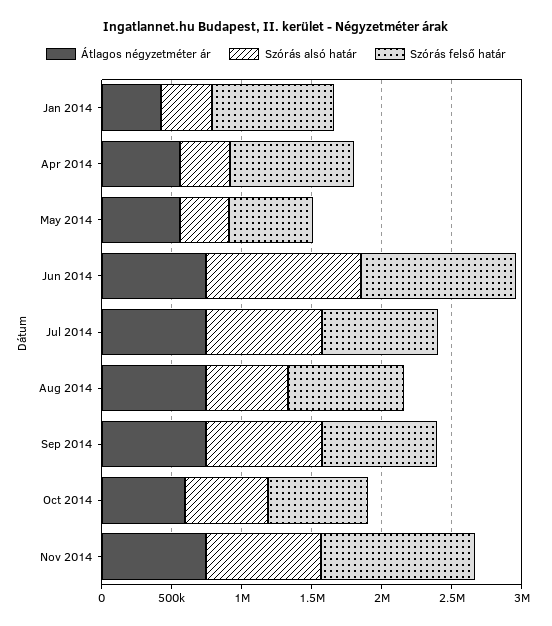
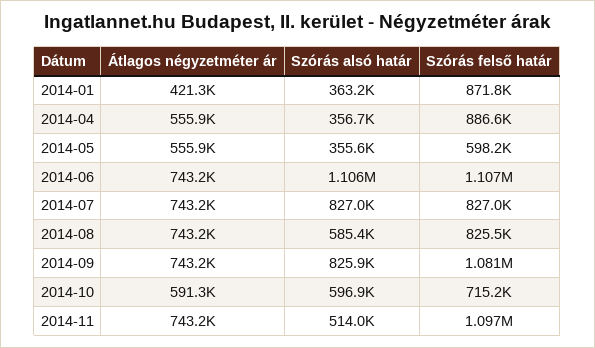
  {
    "Átlagos négyzetméter ár": {
      "Jan 2014": 421300,
      "Apr 2014": 555900,
      "May 2014": 555900,
      "Jun 2014": 743200,
      "Jul 2014": 743200,
      "Aug 2014": 743200,
      "Sep 2014": 743200,
      "Oct 2014": 591300,
      "Nov 2014": 743200
    },
    "Szórás alsó határ": {
      "Jan 2014": 363200,
      "Apr 2014": 356700,
      "May 2014": 355600,
      "Jun 2014": 1106000,
      "Jul 2014": 827000,
      "Aug 2014": 585400,
      "Sep 2014": 825900,
      "Oct 2014": 596900,
-     "Nov 2014": 800000
+     "Nov 2014": 514000
    },
    "Szórás felső határ": {
      "Jan 2014": 871800,
      "Apr 2014": 886600,
      "May 2014": 598200,
      "Jun 2014": 1107000,
      "Jul 2014": 827000,
      "Aug 2014": 825500,
-     "Sep 2014": 800000,
+     "Sep 2014": 1081000,
      "Oct 2014": 715200,
      "Nov 2014": 1097000
    }
  }

